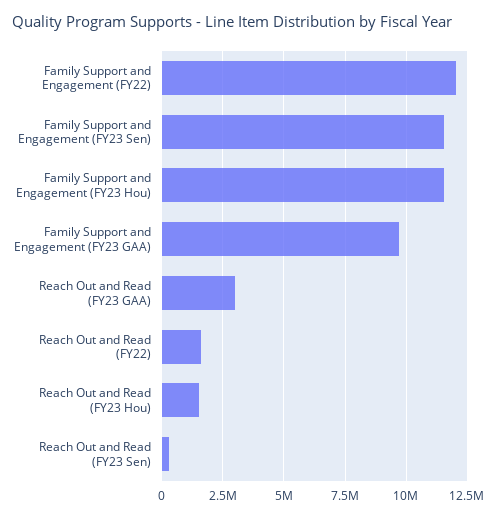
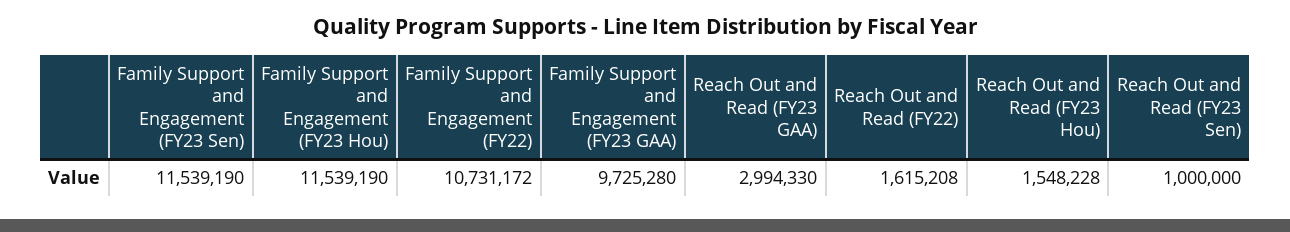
  {
-   "Family Support and Engagement (FY22)": 12000000,
+   "Family Support and Engagement (FY22)": 10731172,
    "Family Support and Engagement (FY23 Sen)": 11539190,
    "Family Support and Engagement (FY23 Hou)": 11539190,
    "Family Support and Engagement (FY23 GAA)": 9725280,
    "Reach Out and Read (FY23 GAA)": 2994330,
    "Reach Out and Read (FY22)": 1615208,
    "Reach Out and Read (FY23 Hou)": 1548228,
-   "Reach Out and Read (FY23 Sen)": 250000
+   "Reach Out and Read (FY23 Sen)": 1000000
  }

